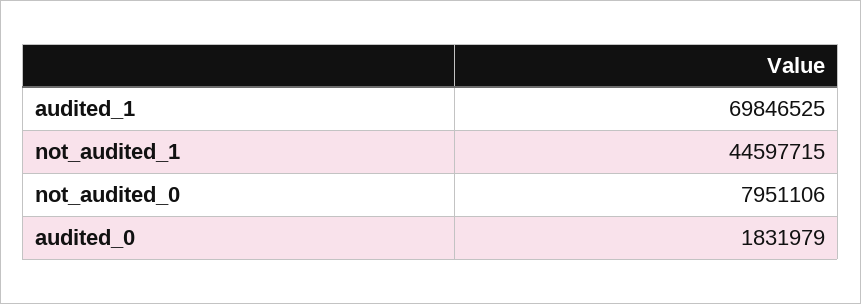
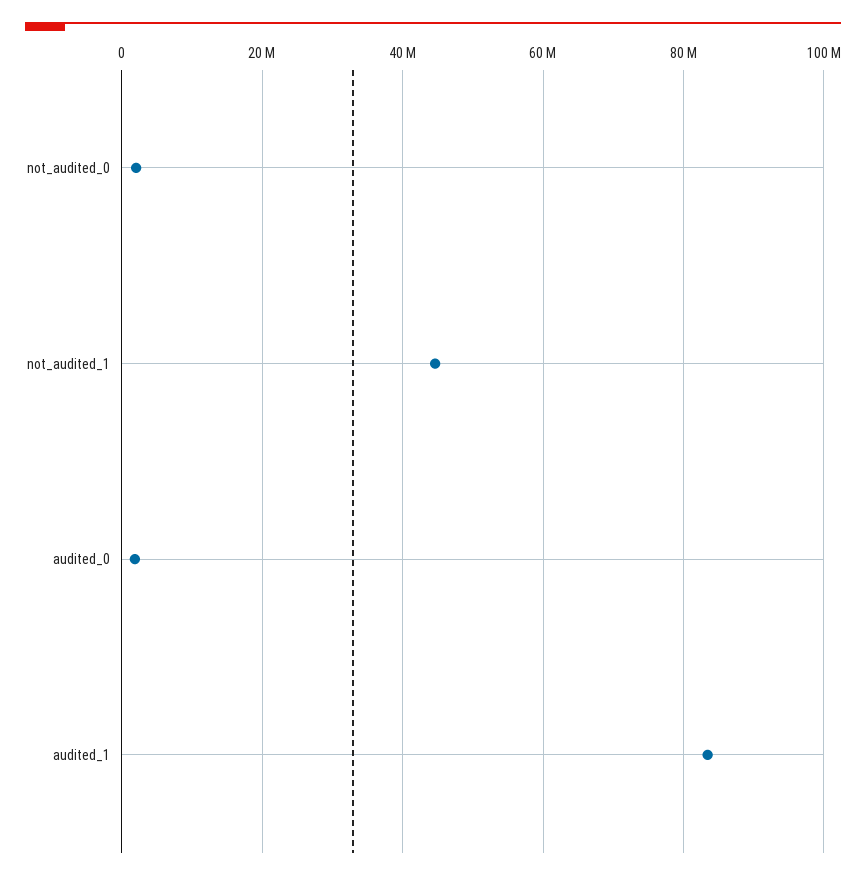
  {
-   "audited_1": 69846525,
+   "audited_1": 84000000,
    "not_audited_1": 44597715,
-   "not_audited_0": 7951106,
+   "not_audited_0": 2000000,
    "audited_0": 1831979
  }

